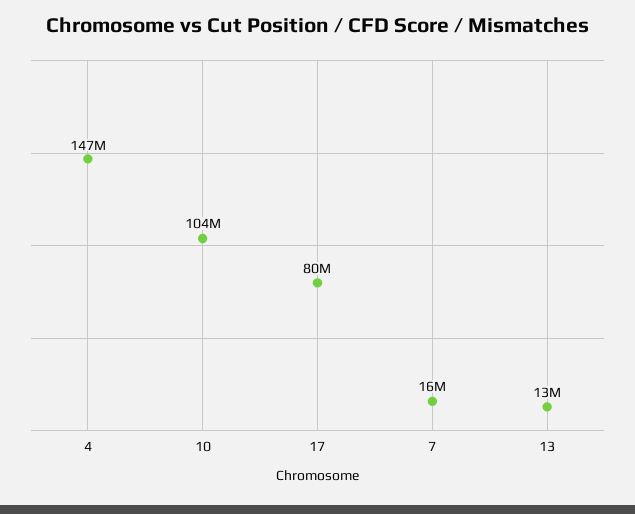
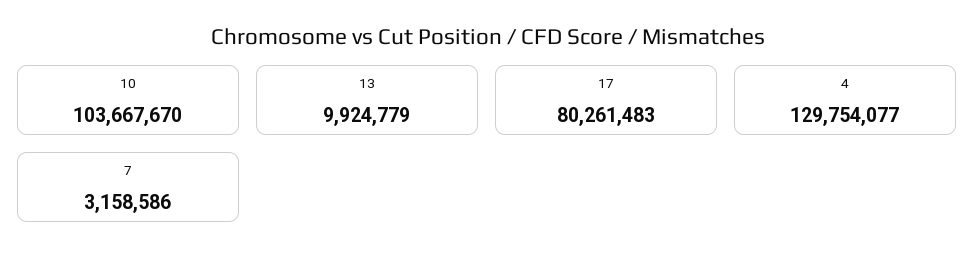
  {
-   "4": 147000000,
+   "4": 129754077,
    "10": 103667670,
    "17": 80261483,
-   "7": 16000000,
+   "7": 3158586,
-   "13": 13000000
+   "13": 9924779
  }

